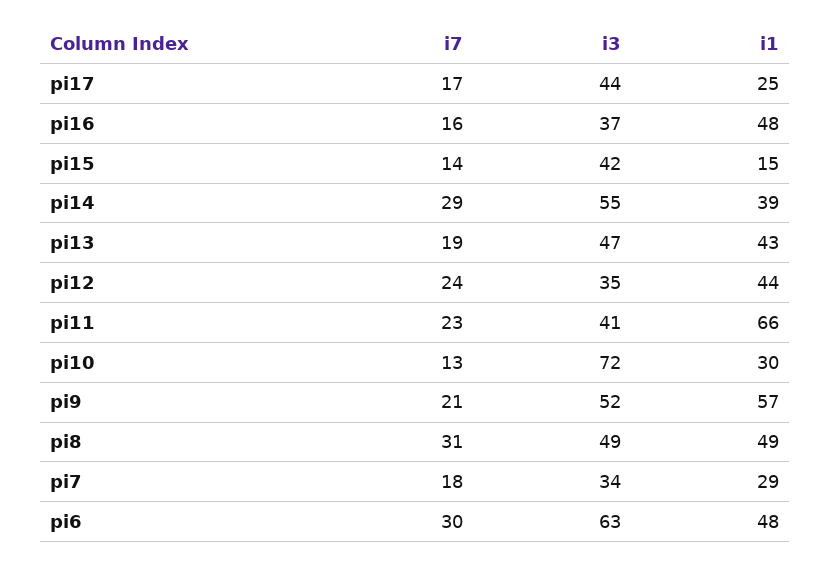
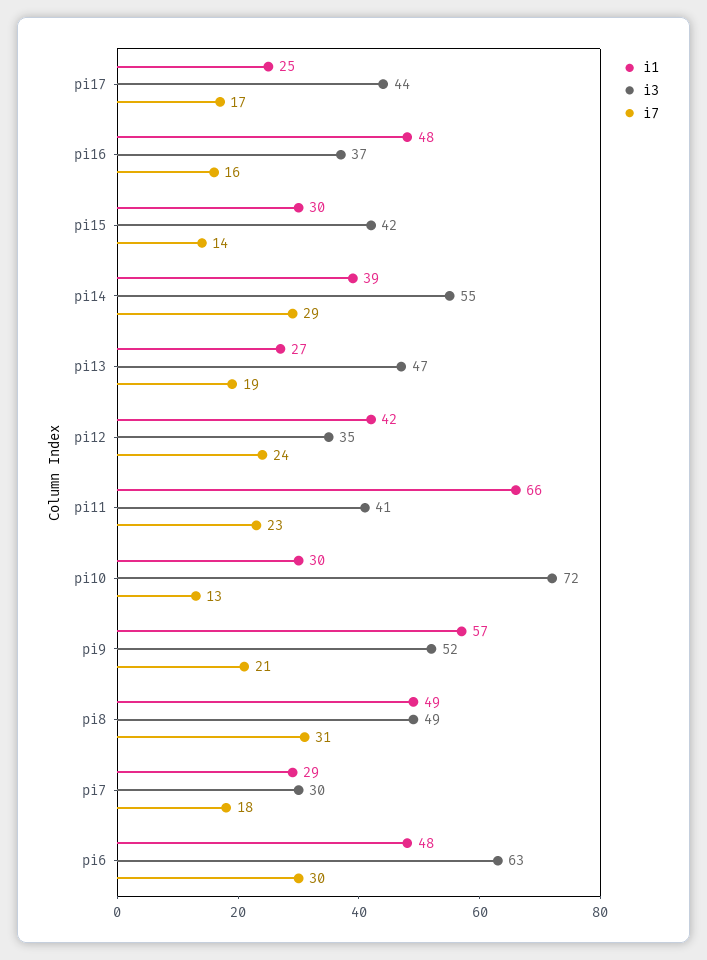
  {
    "i7": {
      "pi17": 17,
      "pi16": 16,
      "pi15": 14,
      "pi14": 29,
      "pi13": 19,
      "pi12": 24,
      "pi11": 23,
      "pi10": 13,
      "pi9": 21,
      "pi8": 31,
      "pi7": 18,
      "pi6": 30
    },
    "i3": {
      "pi17": 44,
      "pi16": 37,
      "pi15": 42,
      "pi14": 55,
      "pi13": 47,
      "pi12": 35,
      "pi11": 41,
      "pi10": 72,
      "pi9": 52,
      "pi8": 49,
-     "pi7": 34,
+     "pi7": 30,
      "pi6": 63
    },
    "i1": {
      "pi17": 25,
      "pi16": 48,
-     "pi15": 15,
+     "pi15": 30,
      "pi14": 39,
-     "pi13": 43,
+     "pi13": 27,
-     "pi12": 44,
+     "pi12": 42,
      "pi11": 66,
      "pi10": 30,
      "pi9": 57,
      "pi8": 49,
      "pi7": 29,
      "pi6": 48
    }
  }

